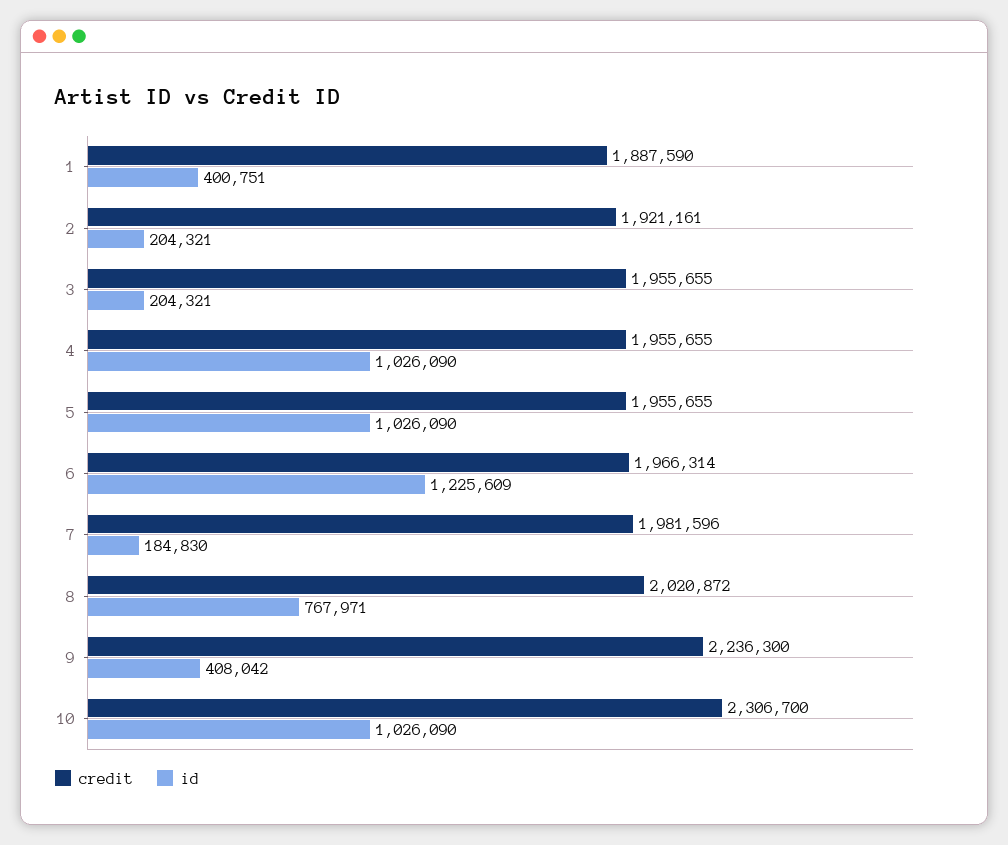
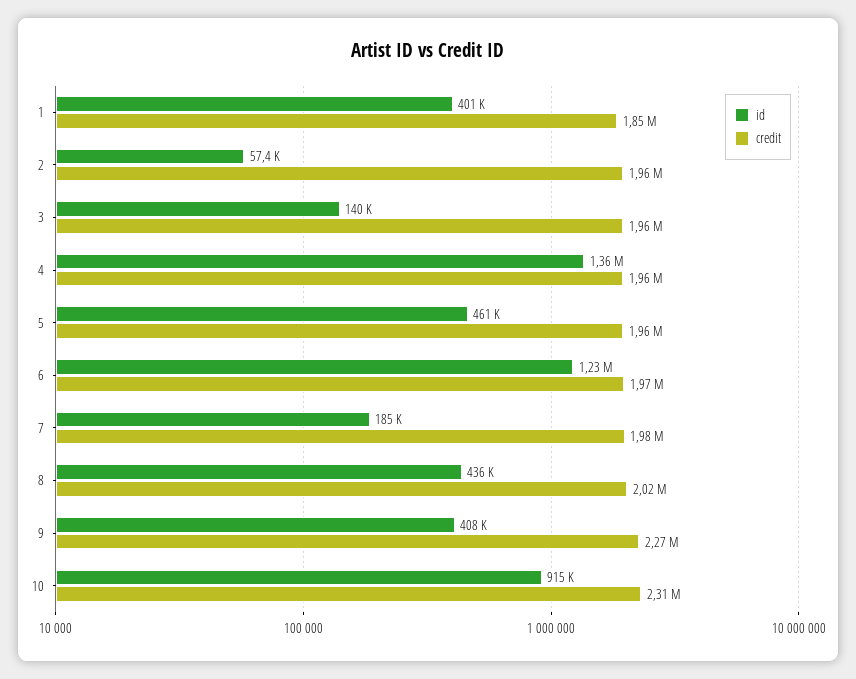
  {
    "credit": {
-     "1": 1887590,
+     "1": 1850000,
-     "2": 1921161,
+     "2": 1960000,
      "3": 1955655,
      "4": 1955655,
      "5": 1955655,
      "6": 1966314,
      "7": 1981596,
      "8": 2020872,
-     "9": 2236300,
+     "9": 2270000,
      "10": 2306700
    },
    "id": {
      "1": 400751,
-     "2": 204321,
+     "2": 57400,
-     "3": 204321,
+     "3": 140000,
-     "4": 1026090,
+     "4": 1360000,
-     "5": 1026090,
+     "5": 461000,
      "6": 1225609,
      "7": 184830,
-     "8": 767971,
+     "8": 436000,
      "9": 408042,
-     "10": 1026090
+     "10": 915000
    }
  }

